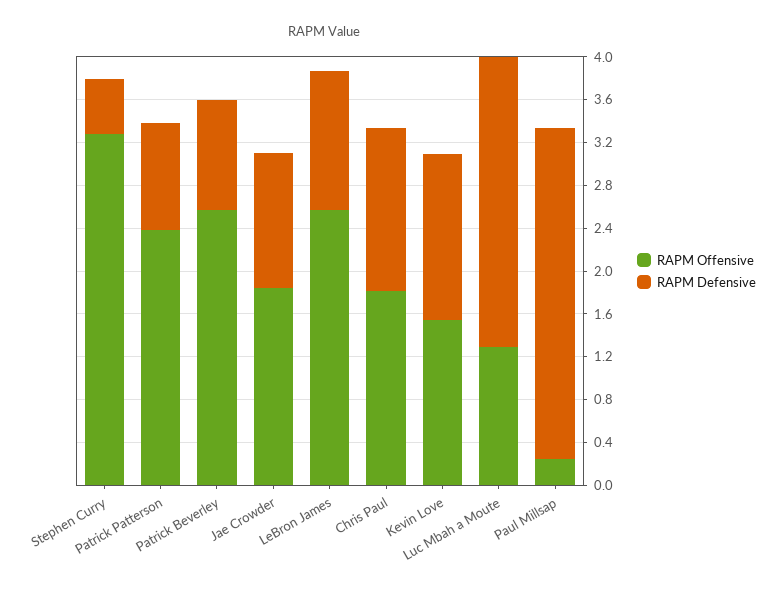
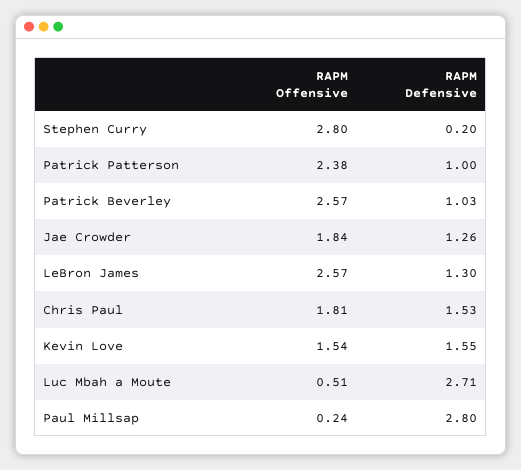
  {
    "RAPM Offensive": {
-     "Stephen Curry": 3.3,
+     "Stephen Curry": 2.8,
      "Patrick Patterson": 2.38,
      "Patrick Beverley": 2.57,
      "Jae Crowder": 1.84,
      "LeBron James": 2.57,
      "Chris Paul": 1.81,
      "Kevin Love": 1.54,
-     "Luc Mbah a Moute": 1.3,
+     "Luc Mbah a Moute": 0.51,
      "Paul Millsap": 0.24
    },
    "RAPM Defensive": {
-     "Stephen Curry": 0.5,
+     "Stephen Curry": 0.2,
      "Patrick Patterson": 1,
      "Patrick Beverley": 1.03,
      "Jae Crowder": 1.26,
      "LeBron James": 1.3,
      "Chris Paul": 1.53,
      "Kevin Love": 1.55,
      "Luc Mbah a Moute": 2.71,
-     "Paul Millsap": 3.1
+     "Paul Millsap": 2.8
    }
  }

